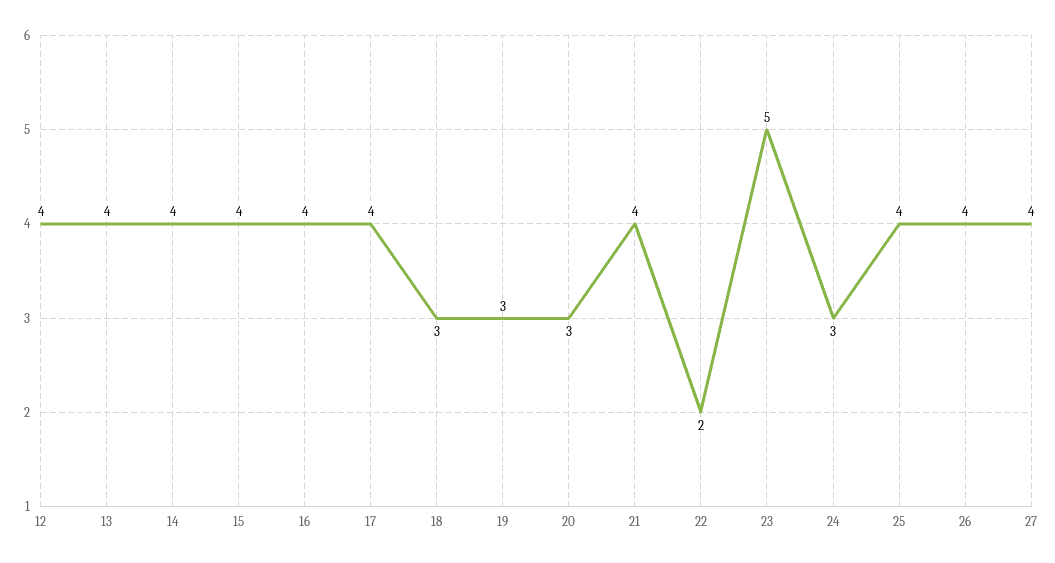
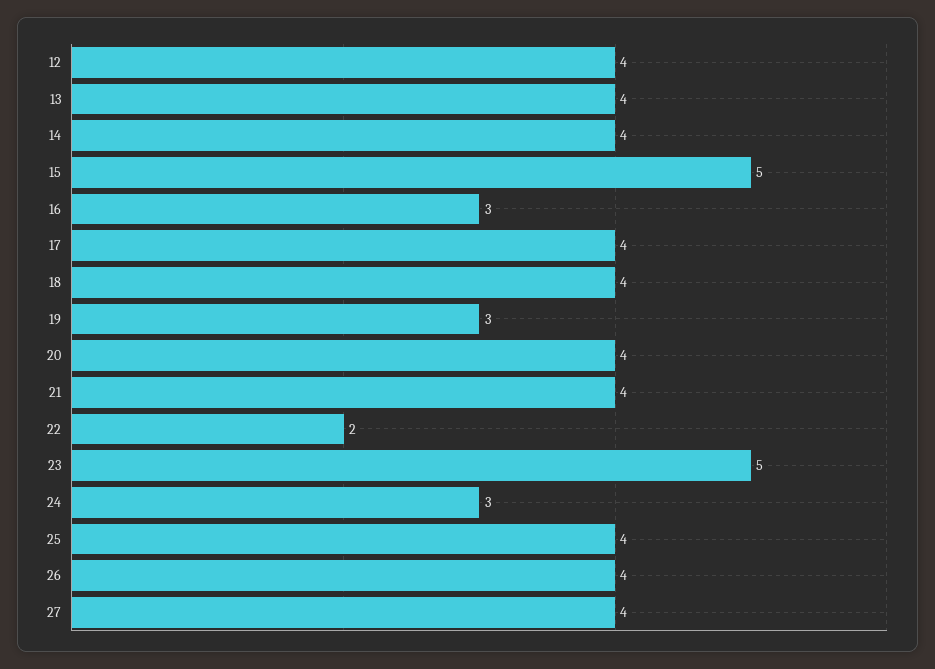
  {
    "12": 4,
    "13": 4,
    "14": 4,
-   "15": 4,
+   "15": 5,
-   "16": 4,
+   "16": 3,
    "17": 4,
-   "18": 3,
+   "18": 4,
    "19": 3,
-   "20": 3,
+   "20": 4,
    "21": 4,
    "22": 2,
    "23": 5,
    "24": 3,
    "25": 4,
    "26": 4,
    "27": 4
  }

